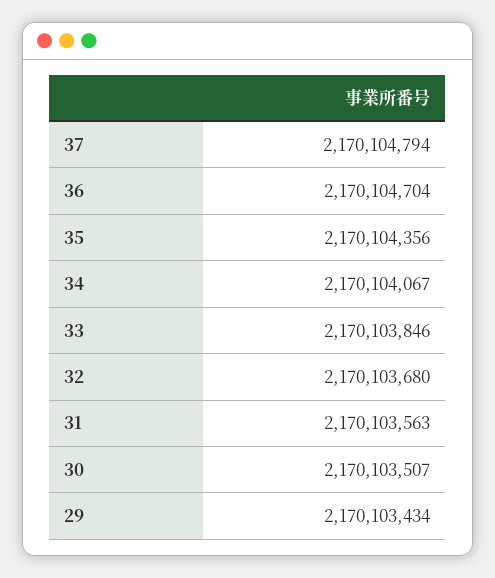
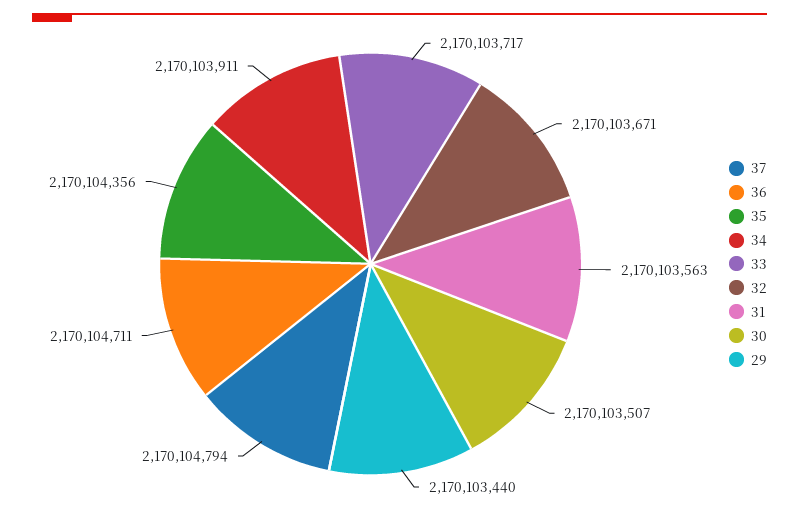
  {
    "37": 2170104794,
-   "36": 2170104704,
+   "36": 2170104711,
    "35": 2170104356,
-   "34": 2170104067,
+   "34": 2170103911,
-   "33": 2170103846,
+   "33": 2170103717,
-   "32": 2170103680,
+   "32": 2170103671,
    "31": 2170103563,
    "30": 2170103507,
-   "29": 2170103434
+   "29": 2170103440
  }

